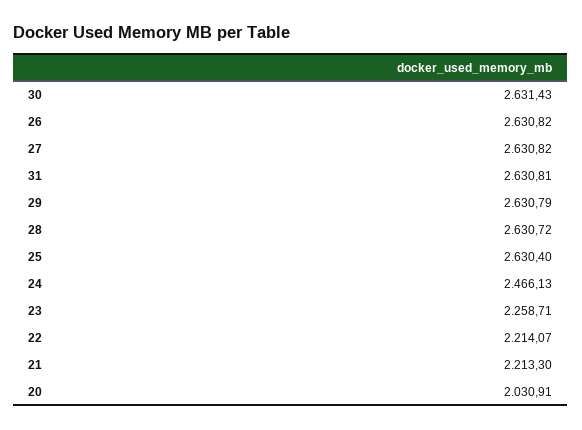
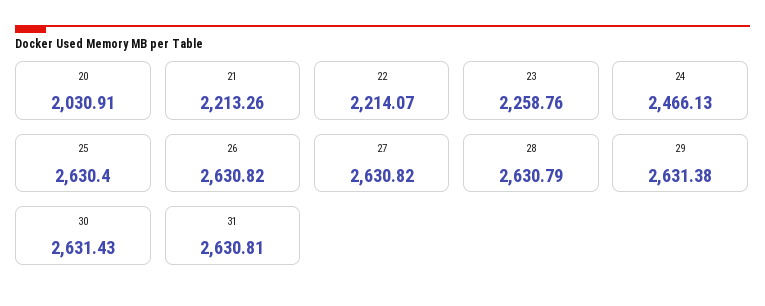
  {
    "30": 2631.43,
    "26": 2630.82,
    "27": 2630.82,
    "31": 2630.81,
-   "29": 2630.79,
+   "29": 2631.38,
-   "28": 2630.72,
+   "28": 2630.79,
    "25": 2630.4,
    "24": 2466.13,
-   "23": 2258.71,
+   "23": 2258.76,
    "22": 2214.07,
-   "21": 2213.3,
+   "21": 2213.26,
    "20": 2030.91
  }

